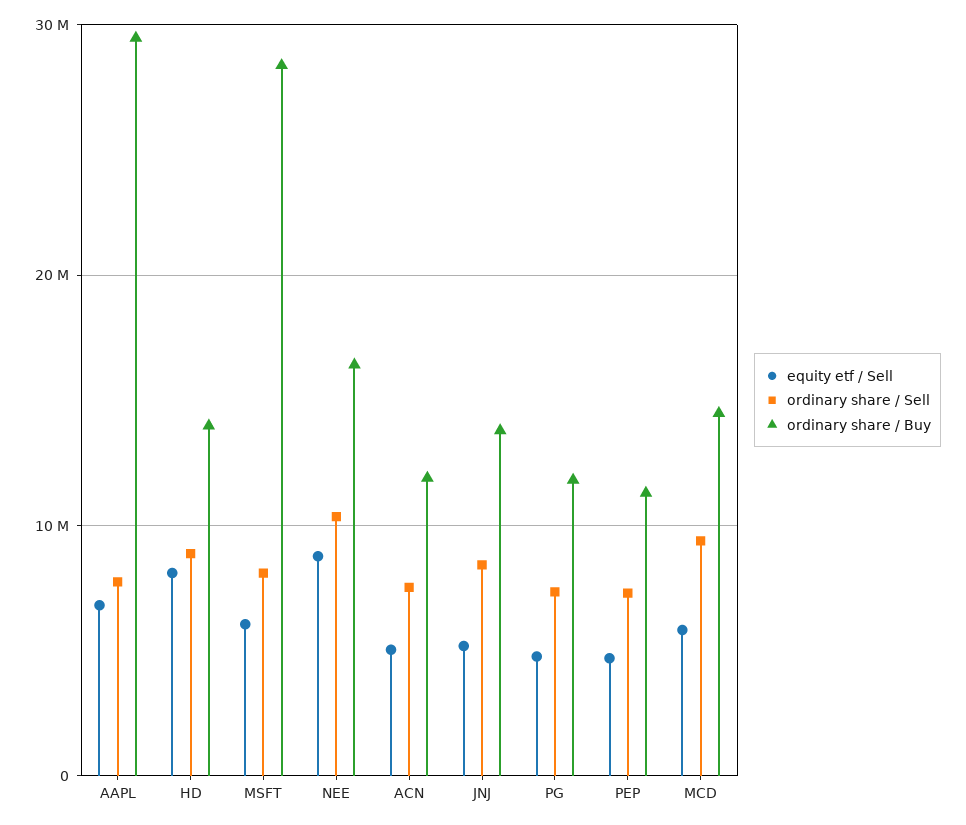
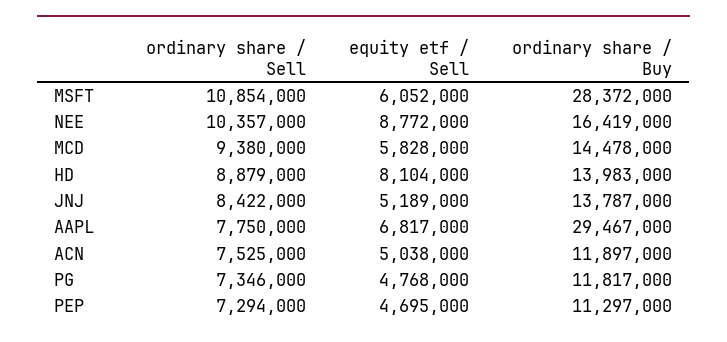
  {
    "equity etf / Sell": {
      "AAPL": 6817000,
      "HD": 8104000,
      "MSFT": 6052000,
      "NEE": 8772000,
      "ACN": 5038000,
      "JNJ": 5189000,
      "PG": 4768000,
      "PEP": 4695000,
      "MCD": 5828000
    },
    "ordinary share / Sell": {
      "AAPL": 7750000,
      "HD": 8879000,
-     "MSFT": 8000000,
+     "MSFT": 10854000,
      "NEE": 10357000,
      "ACN": 7525000,
      "JNJ": 8422000,
      "PG": 7346000,
      "PEP": 7294000,
      "MCD": 9380000
    },
    "ordinary share / Buy": {
      "AAPL": 29467000,
      "HD": 13983000,
      "MSFT": 28372000,
      "NEE": 16419000,
      "ACN": 11897000,
      "JNJ": 13787000,
      "PG": 11817000,
      "PEP": 11297000,
      "MCD": 14478000
    }
  }

